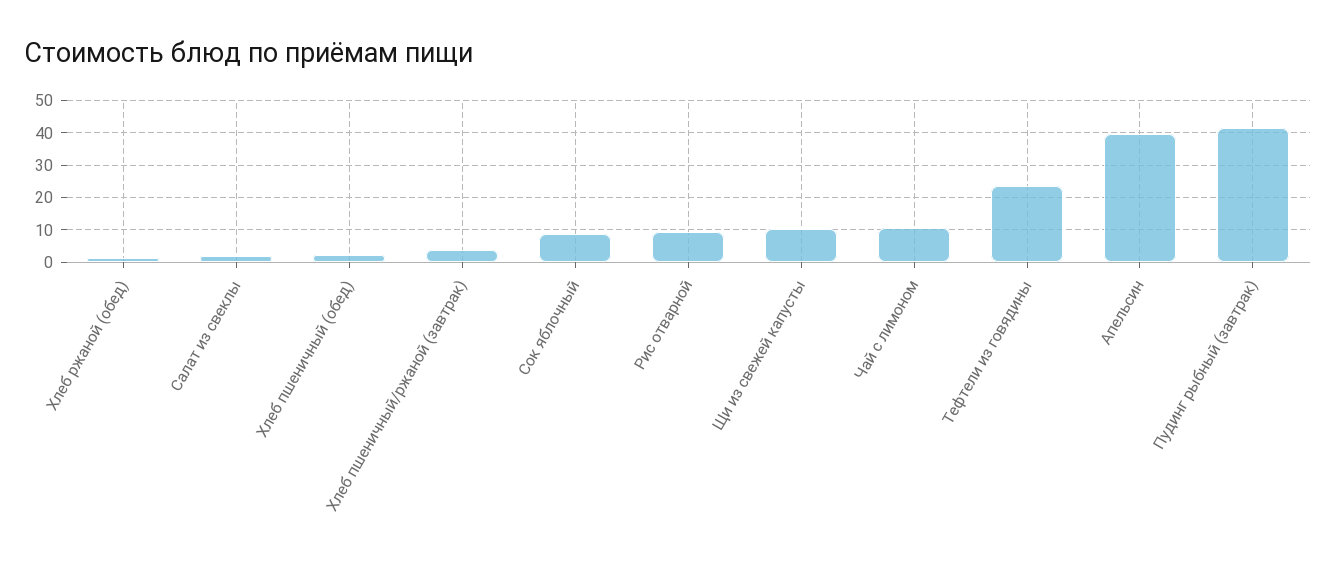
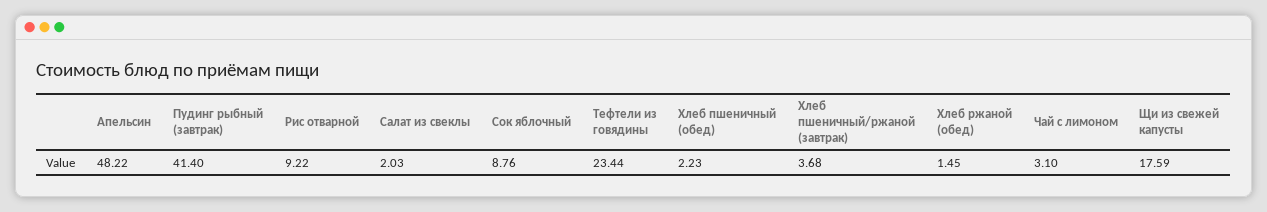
  {
    "Хлеб ржаной (обед)": 1.45,
    "Салат из свеклы": 2.03,
    "Хлеб пшеничный (обед)": 2.23,
    "Хлеб пшеничный/ржаной (завтрак)": 3.68,
    "Сок яблочный": 8.76,
    "Рис отварной": 9.22,
-   "Щи из свежей капусты": 10,
+   "Щи из свежей капусты": 17.59,
-   "Чай с лимоном": 10,
+   "Чай с лимоном": 3.1,
    "Тефтели из говядины": 23.44,
-   "Апельсин": 40,
+   "Апельсин": 48.22,
    "Пудинг рыбный (завтрак)": 41.4
  }

